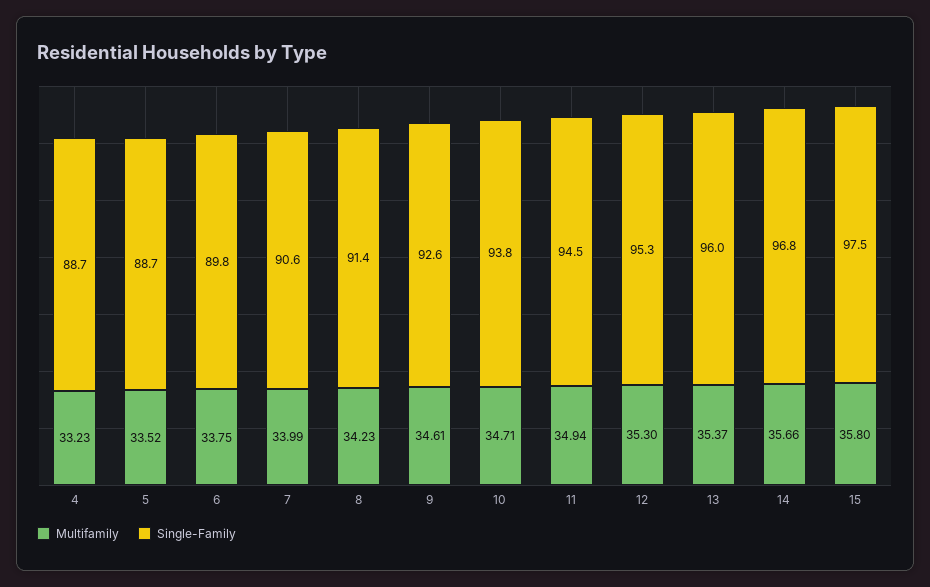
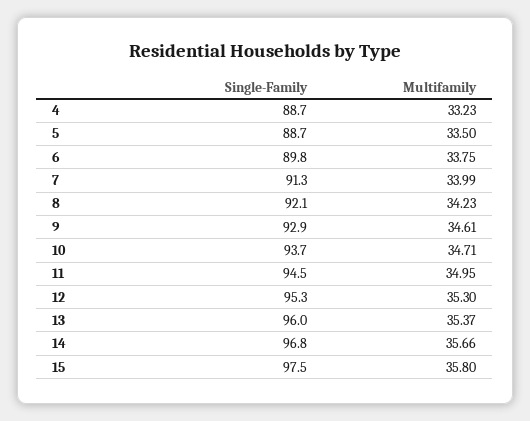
  {
    "Multifamily": {
      "4": 33.23,
-     "5": 33.52,
+     "5": 33.5,
      "6": 33.75,
      "7": 33.99,
      "8": 34.23,
      "9": 34.61,
      "10": 34.71,
-     "11": 34.94,
+     "11": 34.95,
      "12": 35.3,
      "13": 35.37,
      "14": 35.66,
      "15": 35.8
    },
    "Single-Family": {
      "4": 88.7,
      "5": 88.7,
      "6": 89.8,
-     "7": 90.6,
+     "7": 91.3,
-     "8": 91.4,
+     "8": 92.1,
-     "9": 92.6,
+     "9": 92.9,
-     "10": 93.8,
+     "10": 93.7,
      "11": 94.5,
      "12": 95.3,
      "13": 96,
      "14": 96.8,
      "15": 97.5
    }
  }

